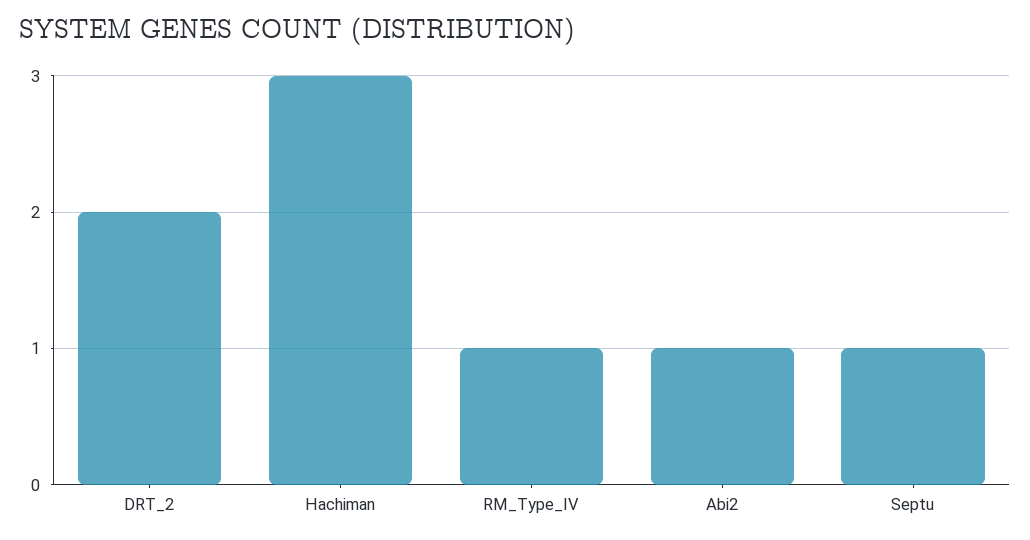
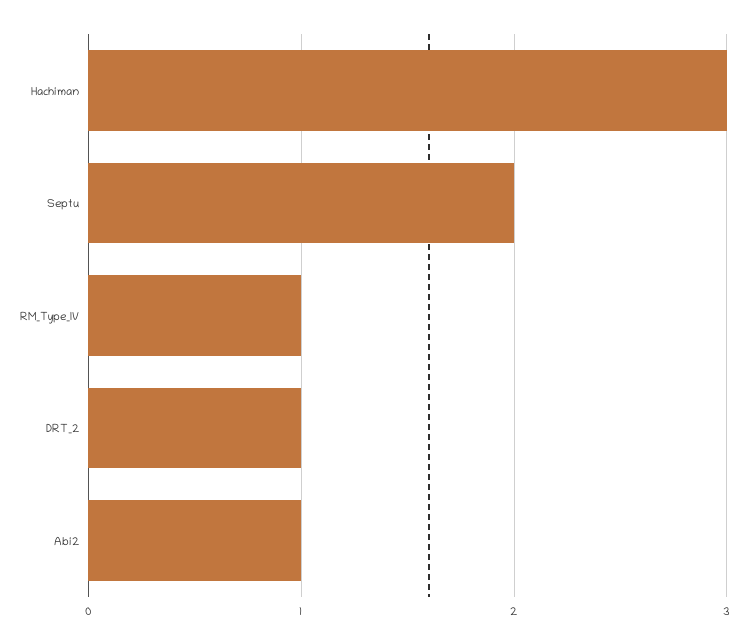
  {
-   "DRT_2": 2,
+   "DRT_2": 1,
    "Hachiman": 3,
    "RM_Type_IV": 1,
    "Abi2": 1,
-   "Septu": 1
+   "Septu": 2
  }

